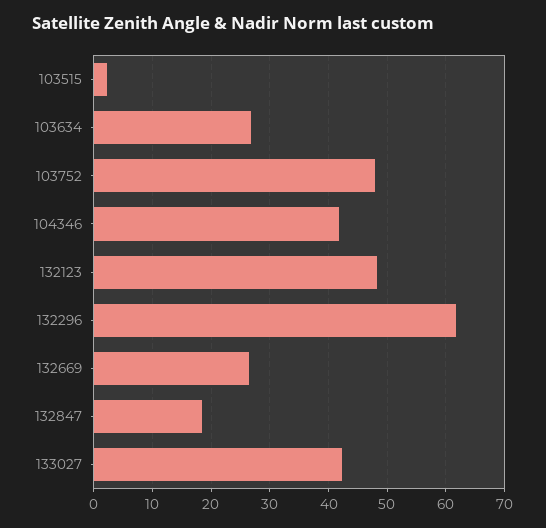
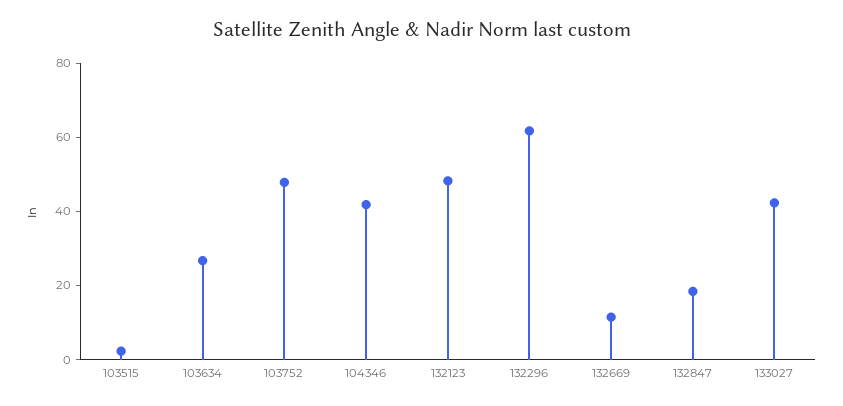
  {
    "103515": 2,
    "103634": 26,
    "103752": 48,
    "104346": 42,
    "132123": 48,
    "132296": 62,
-   "132669": 26,
+   "132669": 10,
    "132847": 18,
    "133027": 42
  }

